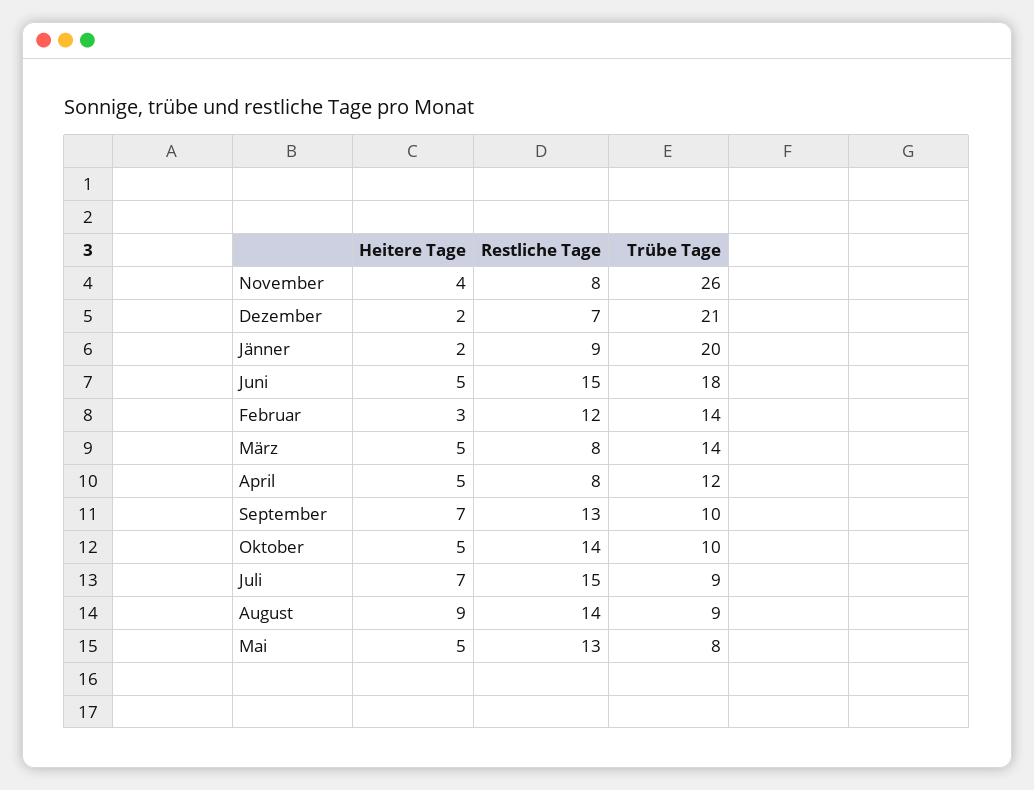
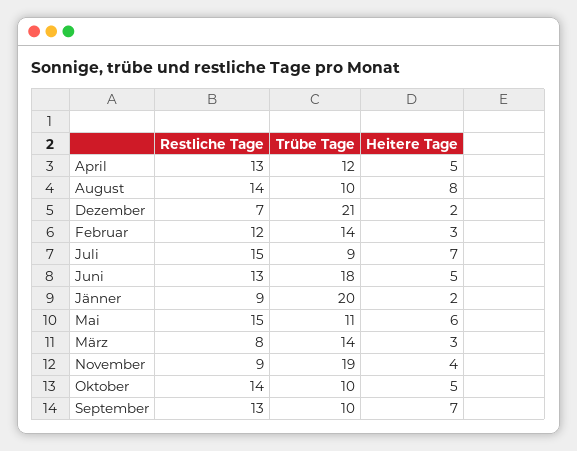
  {
    "Heitere Tage": {
      "November": 4,
      "Dezember": 2,
      "Jänner": 2,
      "Juni": 5,
      "Februar": 3,
-     "März": 5,
+     "März": 3,
      "April": 5,
      "September": 7,
      "Oktober": 5,
      "Juli": 7,
-     "August": 9,
+     "August": 8,
-     "Mai": 5
+     "Mai": 6
    },
    "Restliche Tage": {
-     "November": 8,
+     "November": 9,
      "Dezember": 7,
      "Jänner": 9,
-     "Juni": 15,
+     "Juni": 13,
      "Februar": 12,
      "März": 8,
-     "April": 8,
+     "April": 13,
      "September": 13,
      "Oktober": 14,
      "Juli": 15,
      "August": 14,
-     "Mai": 13
+     "Mai": 15
    },
    "Trübe Tage": {
-     "November": 26,
+     "November": 19,
      "Dezember": 21,
      "Jänner": 20,
      "Juni": 18,
      "Februar": 14,
      "März": 14,
      "April": 12,
      "September": 10,
      "Oktober": 10,
      "Juli": 9,
-     "August": 9,
+     "August": 10,
-     "Mai": 8
+     "Mai": 11
    }
  }

